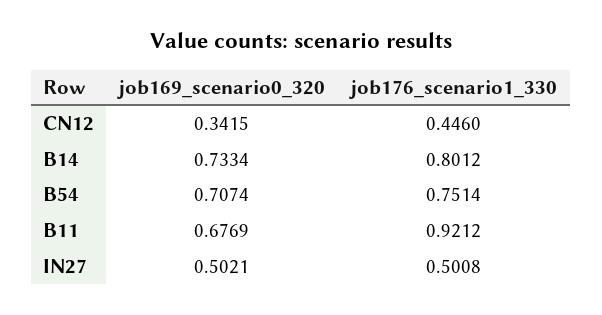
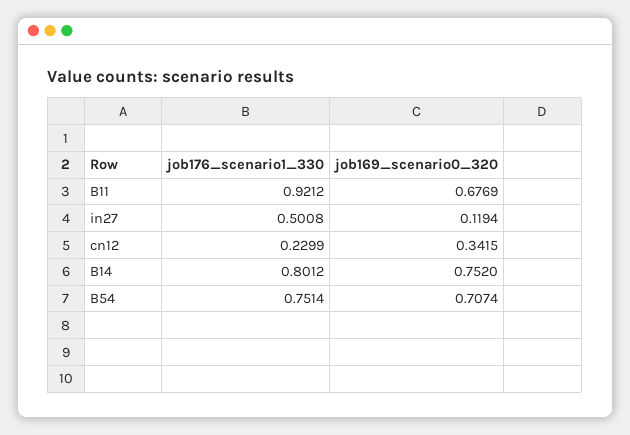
  {
    "job169_scenario0_320": {
      "CN12": 0.3415,
-     "B14": 0.7334,
+     "B14": 0.752,
      "B54": 0.7074,
      "B11": 0.6769,
-     "IN27": 0.5021
+     "IN27": 0.1194
    },
    "job176_scenario1_330": {
-     "CN12": 0.446,
+     "CN12": 0.2299,
      "B14": 0.8012,
      "B54": 0.7514,
      "B11": 0.9212,
      "IN27": 0.5008
    }
  }

